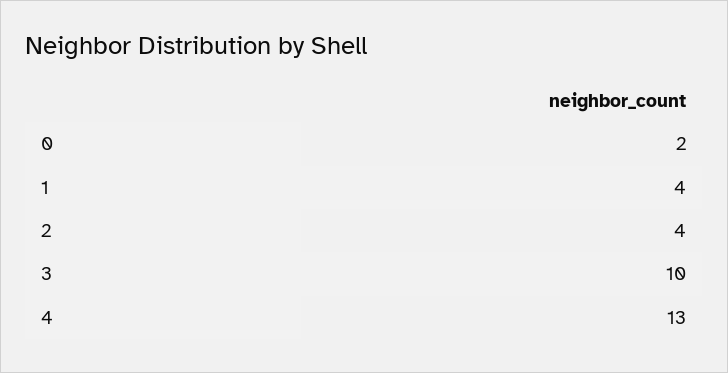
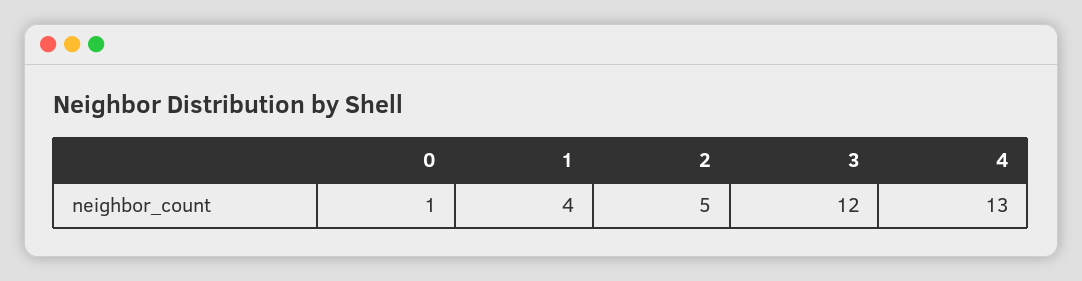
  {
-   "0": 2,
+   "0": 1,
    "1": 4,
-   "2": 4,
+   "2": 5,
-   "3": 10,
+   "3": 12,
    "4": 13
  }

